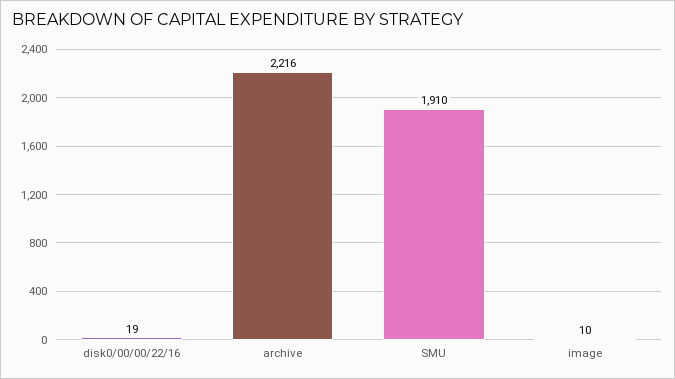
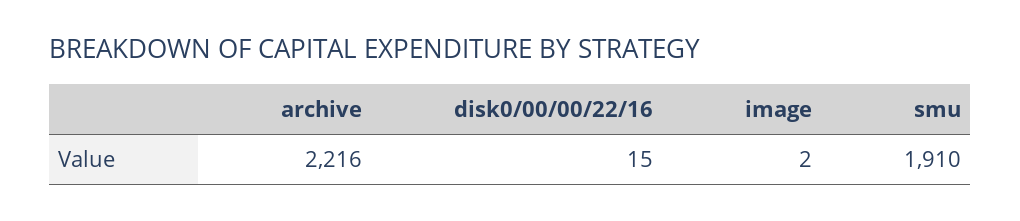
  {
-   "disk0/00/00/22/16": 19,
+   "disk0/00/00/22/16": 15,
    "archive": 2216,
    "SMU": 1910,
-   "image": 10
+   "image": 2
  }

